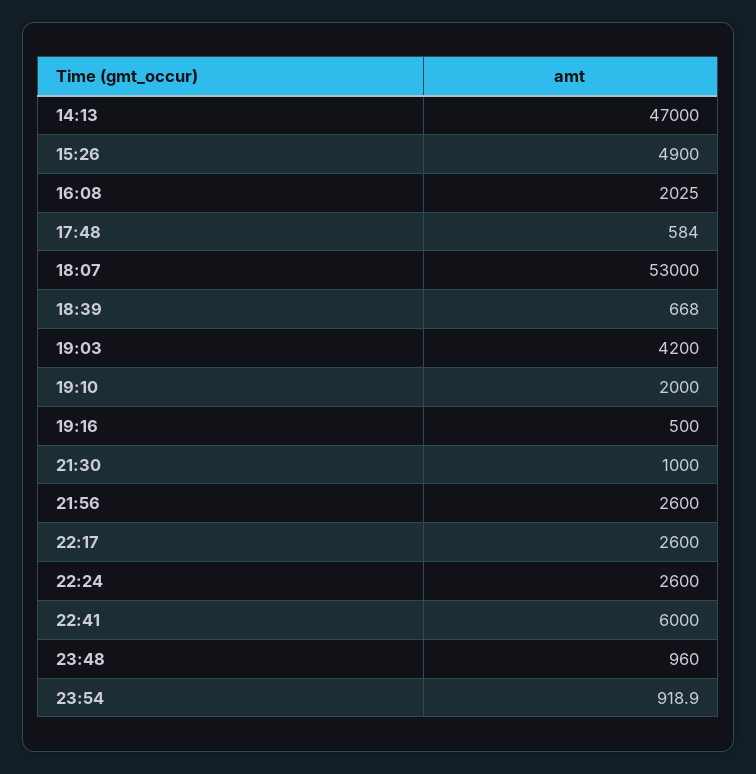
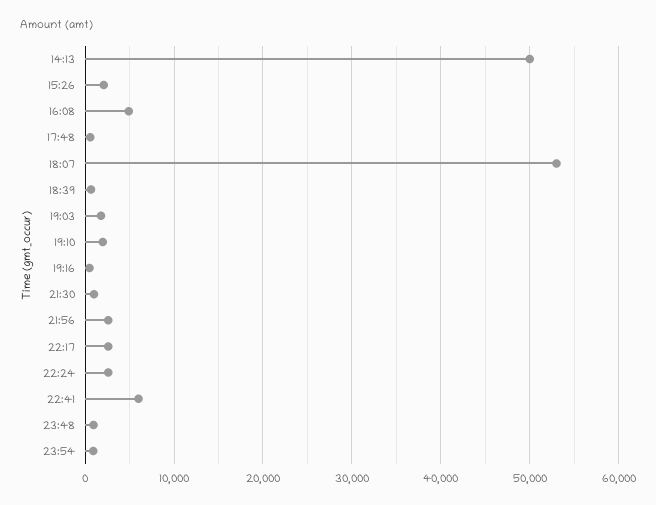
  {
-   "14:13": 47000,
+   "14:13": 50000,
-   "15:26": 4900,
+   "15:26": 2000,
-   "16:08": 2025,
+   "16:08": 5000,
    "17:48": 584,
    "18:07": 53000,
    "18:39": 668,
-   "19:03": 4200,
+   "19:03": 2000,
    "19:10": 2000,
    "19:16": 500,
    "21:30": 1000,
    "21:56": 2600,
    "22:17": 2600,
    "22:24": 2600,
    "22:41": 6000,
    "23:48": 960,
    "23:54": 918.9
  }

